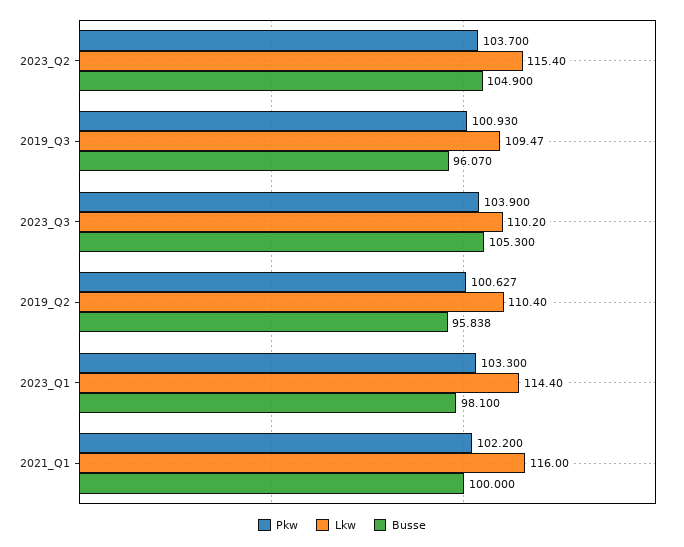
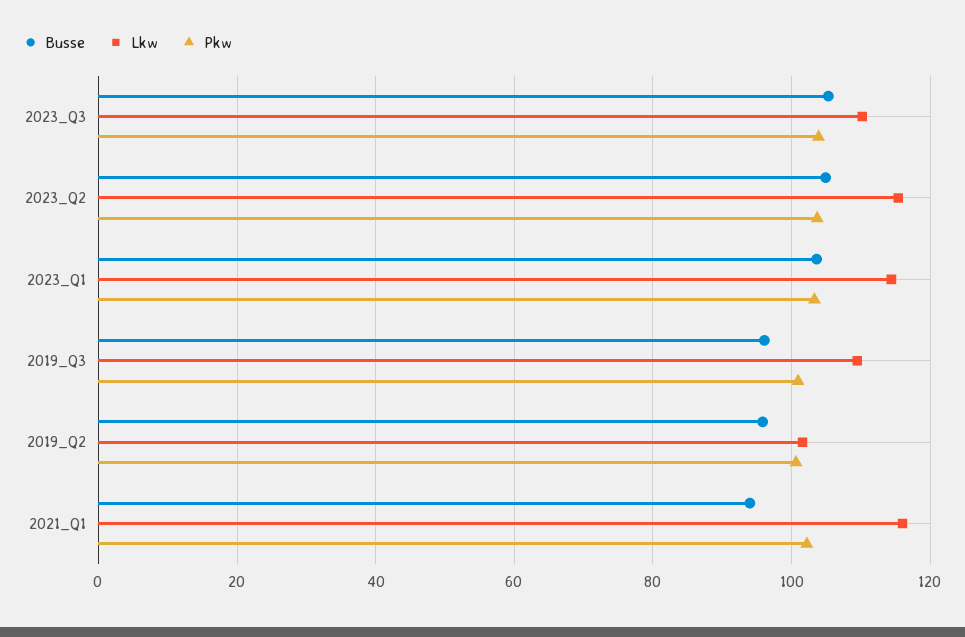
  {
    "Pkw": {
      "2023_Q2": 103.7,
      "2019_Q3": 100.93,
      "2023_Q3": 103.9,
      "2019_Q2": 100.627,
      "2023_Q1": 103.3,
      "2021_Q1": 102.2
    },
    "Lkw": {
      "2023_Q2": 115.4,
      "2019_Q3": 109.47,
      "2023_Q3": 110.2,
-     "2019_Q2": 110.4,
+     "2019_Q2": 102,
      "2023_Q1": 114.4,
      "2021_Q1": 116
    },
    "Busse": {
      "2023_Q2": 104.9,
      "2019_Q3": 96.07,
      "2023_Q3": 105.3,
      "2019_Q2": 95.838,
-     "2023_Q1": 98.1,
+     "2023_Q1": 104,
-     "2021_Q1": 100
+     "2021_Q1": 94
    }
  }

